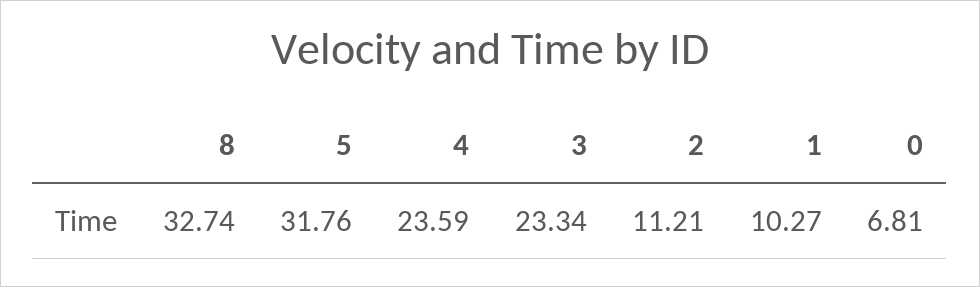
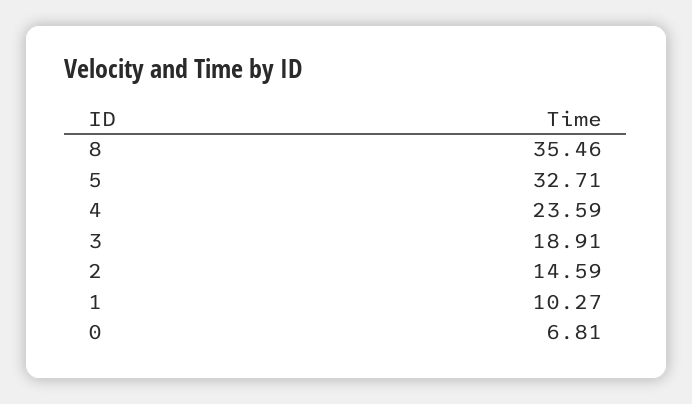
  {
-   "8": 32.74,
+   "8": 35.46,
-   "5": 31.76,
+   "5": 32.71,
    "4": 23.59,
-   "3": 23.34,
+   "3": 18.91,
-   "2": 11.21,
+   "2": 14.59,
    "1": 10.27,
    "0": 6.81
  }

